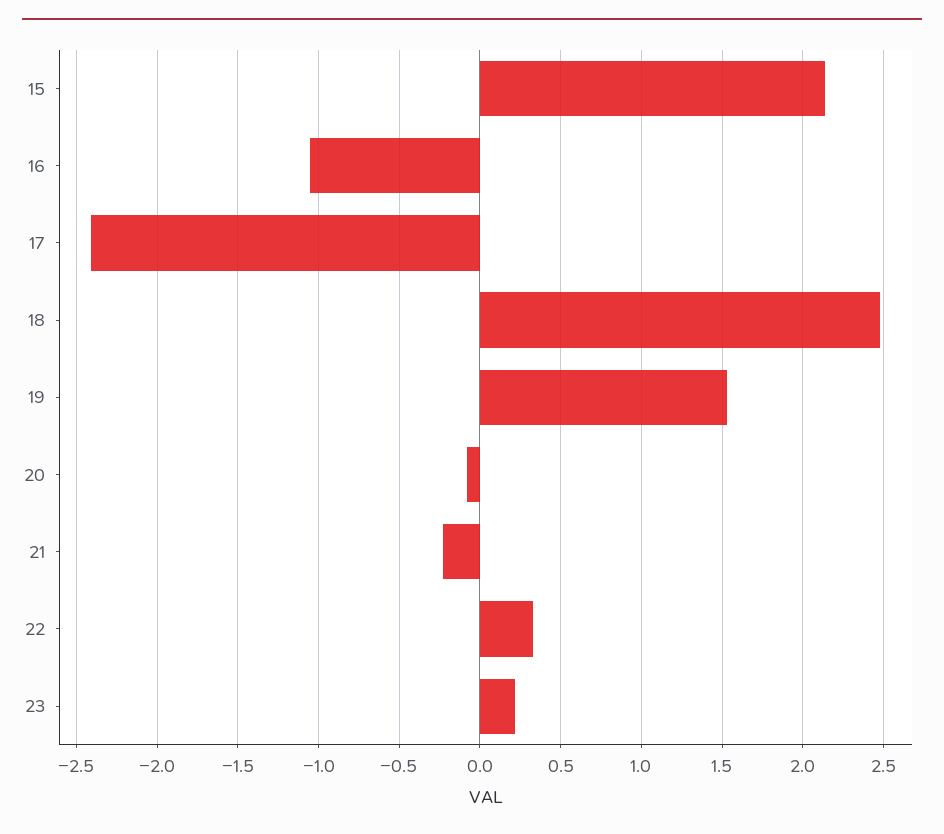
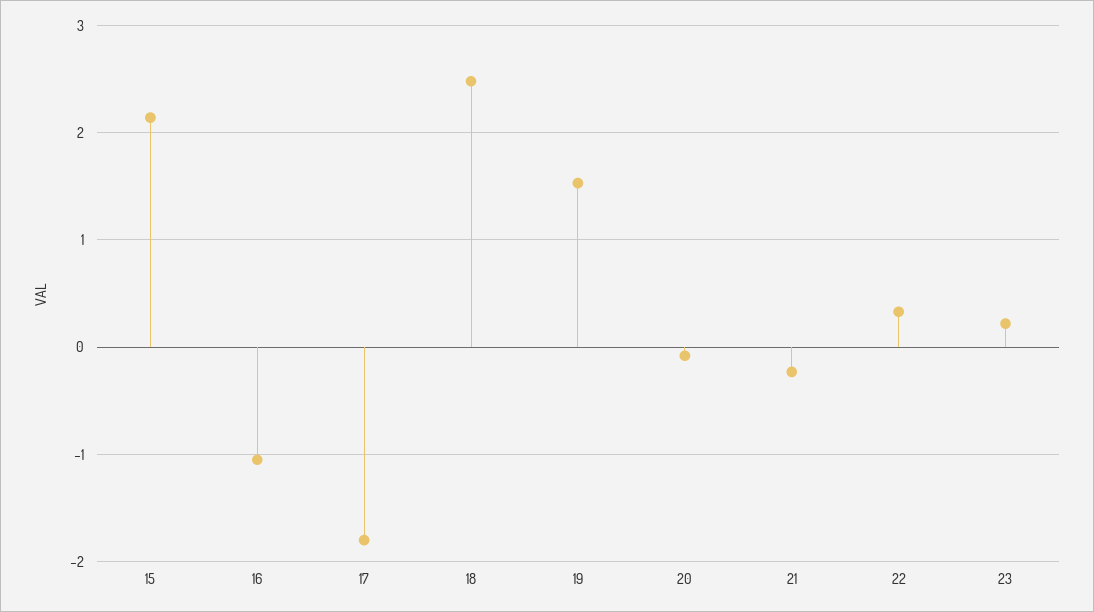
  {
    "15": 2.15,
    "16": -1.05,
-   "17": -2.4,
+   "17": -1.8,
    "18": 2.5,
    "19": 1.55,
    "20": -0.1,
    "21": -0.25,
    "22": 0.35,
    "23": 0.2
  }

